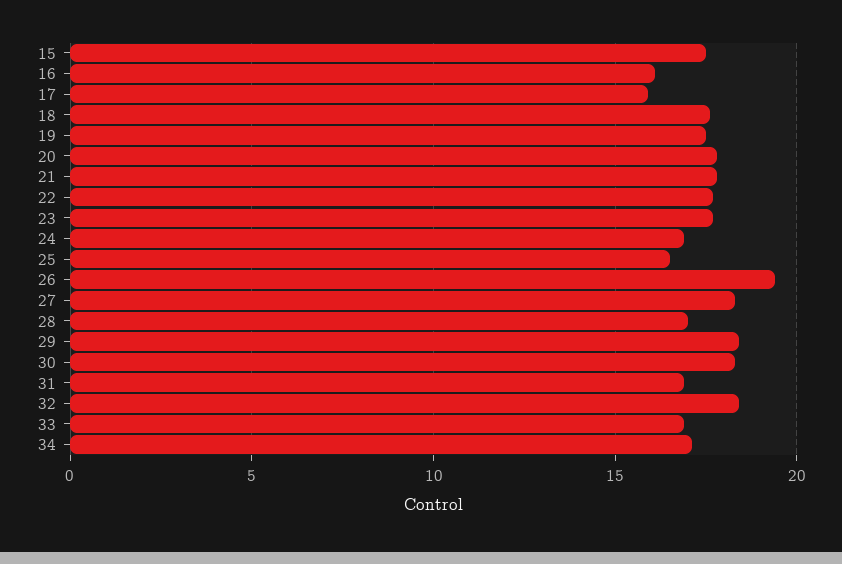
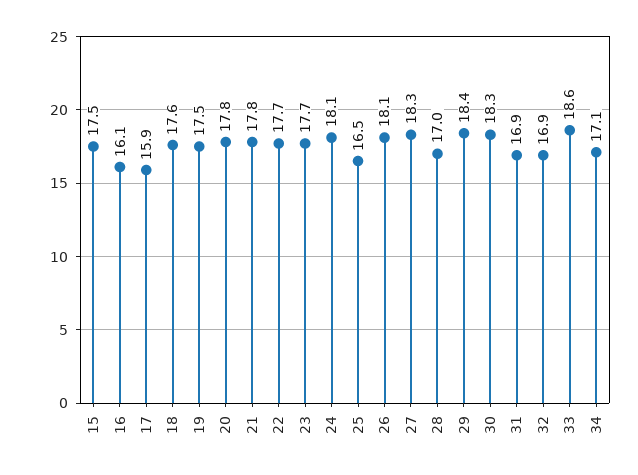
  {
    "15": 17.5,
    "16": 16.1,
    "17": 15.9,
    "18": 17.6,
    "19": 17.5,
    "20": 17.8,
    "21": 17.8,
    "22": 17.7,
    "23": 17.7,
-   "24": 17,
+   "24": 18.1,
    "25": 16.5,
-   "26": 19.5,
+   "26": 18.1,
    "27": 18.3,
    "28": 17,
    "29": 18.4,
    "30": 18.3,
    "31": 16.9,
-   "32": 18.5,
+   "32": 16.9,
-   "33": 17,
+   "33": 18.6,
    "34": 17.1
  }

